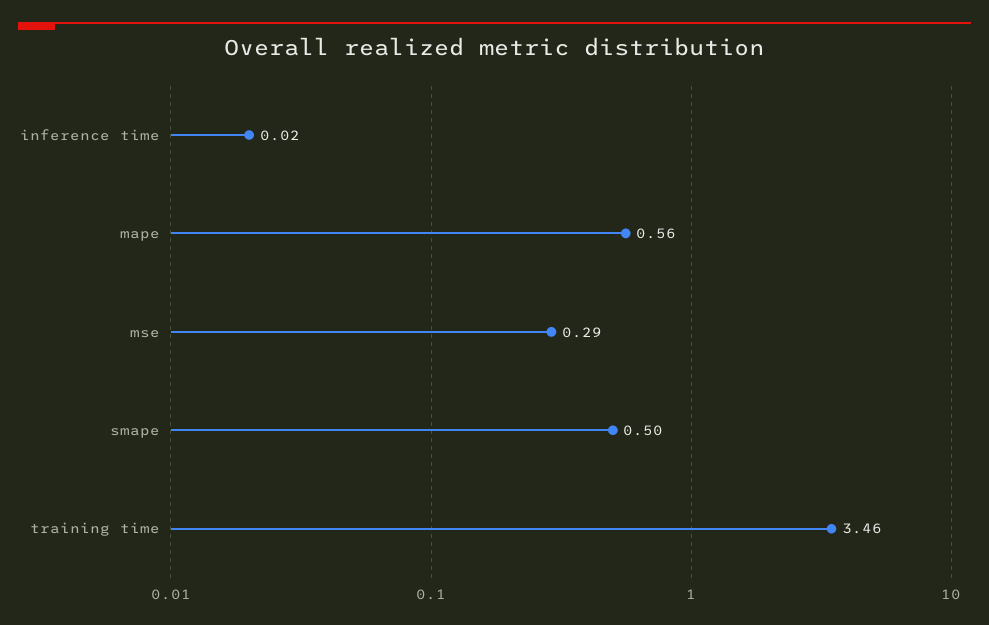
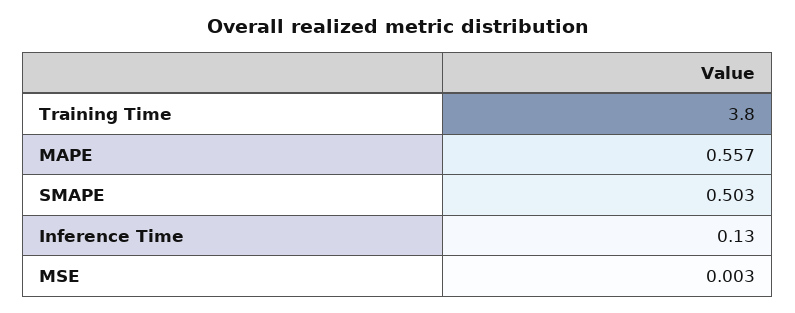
  {
-   "inference time": 0.02,
+   "inference time": 0.13,
    "mape": 0.557,
-   "mse": 0.29,
+   "mse": 0.003,
    "smape": 0.503,
-   "training time": 3.46
+   "training time": 3.8
  }

